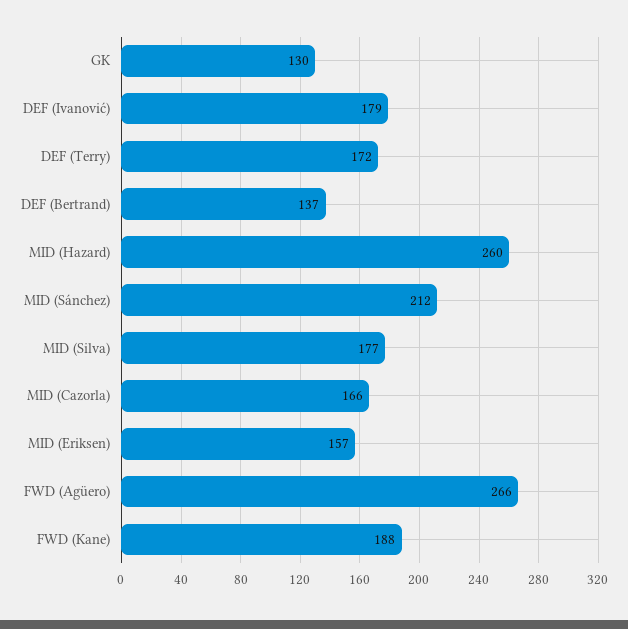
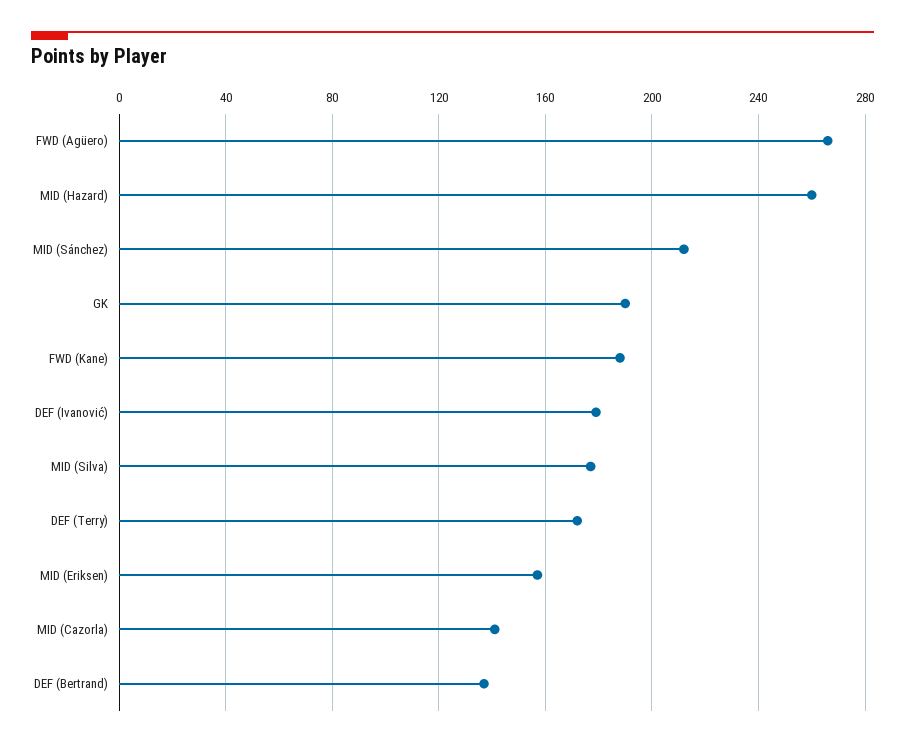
  {
-   "GK": 130,
+   "GK": 190,
    "DEF (Ivanović)": 179,
    "DEF (Terry)": 172,
    "DEF (Bertrand)": 137,
    "MID (Hazard)": 260,
    "MID (Sánchez)": 212,
    "MID (Silva)": 177,
-   "MID (Cazorla)": 166,
+   "MID (Cazorla)": 140,
    "MID (Eriksen)": 157,
    "FWD (Agüero)": 266,
    "FWD (Kane)": 188
  }

